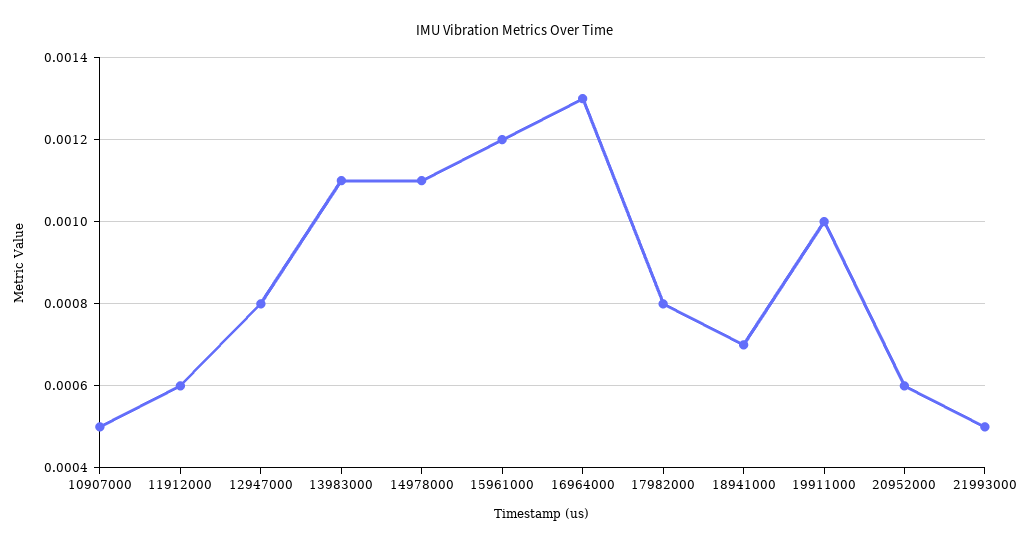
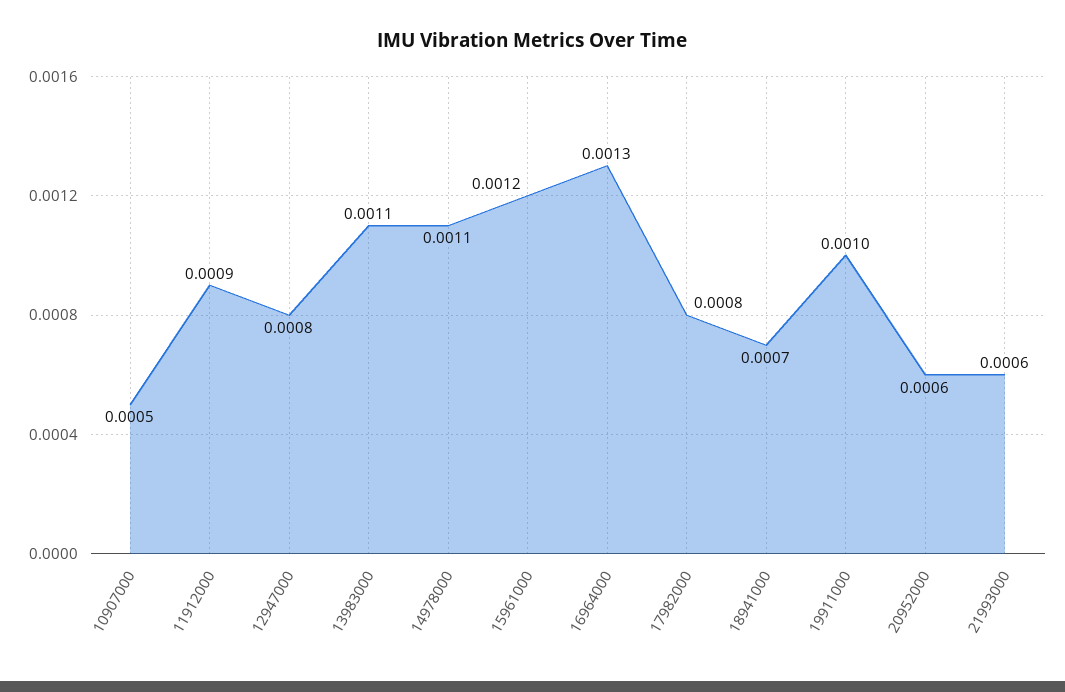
  {
    "10907000": 0.0005,
-   "11912000": 0.0006,
+   "11912000": 0.0009,
    "12947000": 0.0008,
    "13983000": 0.0011,
    "14978000": 0.0011,
    "15961000": 0.0012,
    "16964000": 0.0013,
    "17982000": 0.0008,
    "18941000": 0.0007,
    "19911000": 0.001,
    "20952000": 0.0006,
-   "21993000": 0.0005
+   "21993000": 0.0006
  }

